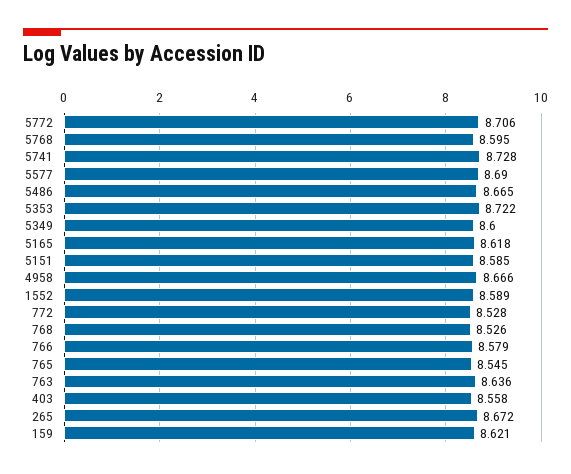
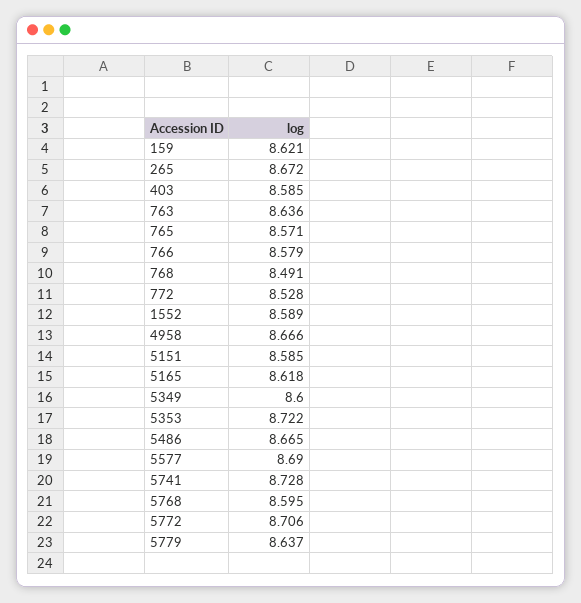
  {
    "5772": 8.706,
    "5768": 8.595,
    "5741": 8.728,
    "5577": 8.69,
    "5486": 8.665,
    "5353": 8.722,
    "5349": 8.6,
    "5165": 8.618,
    "5151": 8.585,
    "4958": 8.666,
    "1552": 8.589,
    "772": 8.528,
-   "768": 8.526,
+   "768": 8.491,
    "766": 8.579,
-   "765": 8.545,
+   "765": 8.571,
    "763": 8.636,
-   "403": 8.558,
+   "403": 8.585,
    "265": 8.672,
-   "159": 8.621
+   "159": 8.621,
+   "5779": 8.637
  }

